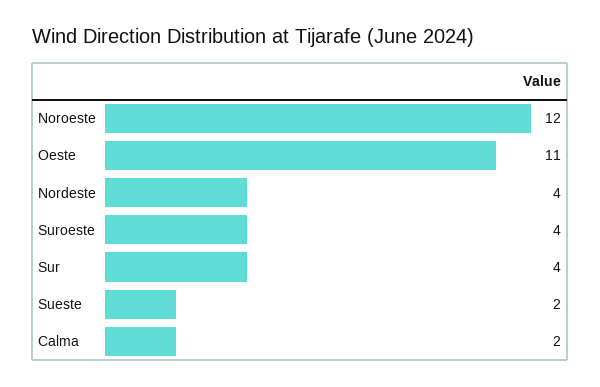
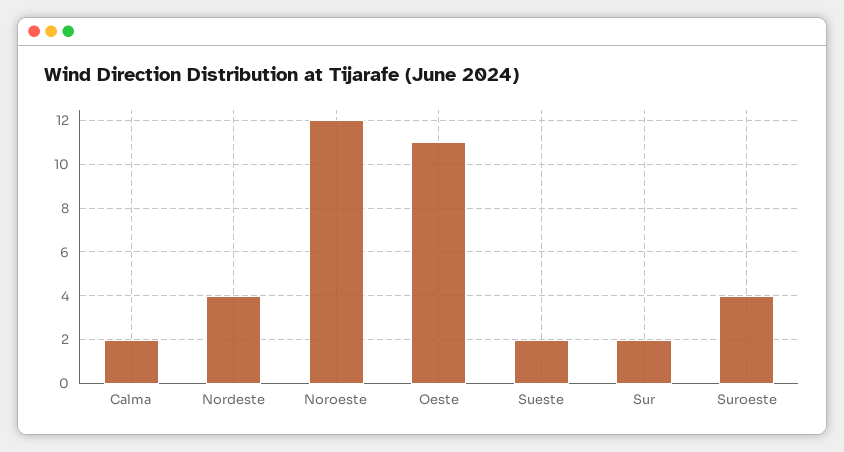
  {
    "Noroeste": 12,
    "Oeste": 11,
    "Nordeste": 4,
    "Suroeste": 4,
-   "Sur": 4,
+   "Sur": 2,
    "Sueste": 2,
    "Calma": 2
  }

